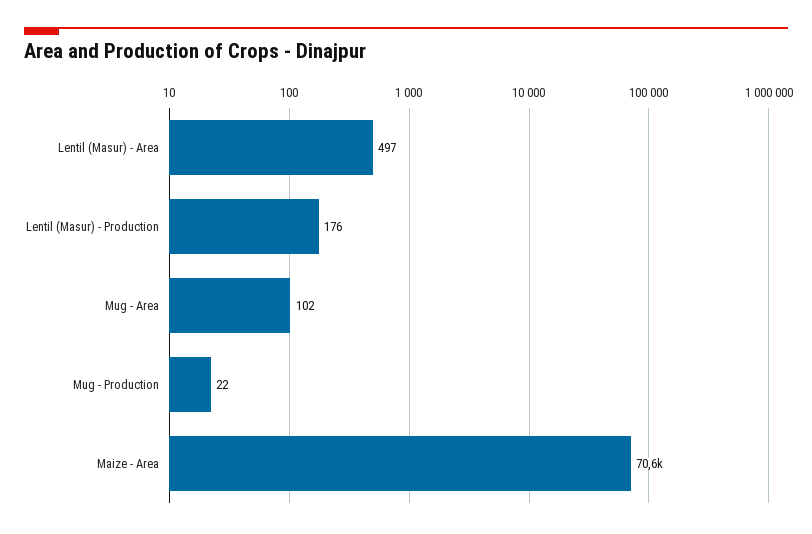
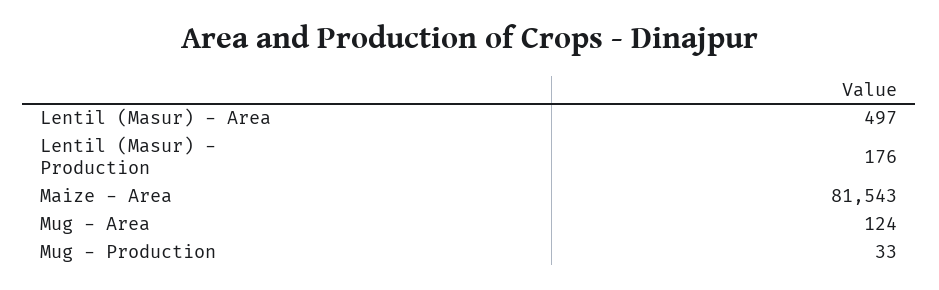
  {
    "Lentil (Masur) - Area": 497,
    "Lentil (Masur) - Production": 176,
-   "Mug - Area": 102,
+   "Mug - Area": 124,
-   "Mug - Production": 22,
+   "Mug - Production": 33,
-   "Maize - Area": 70600
+   "Maize - Area": 81543
  }

